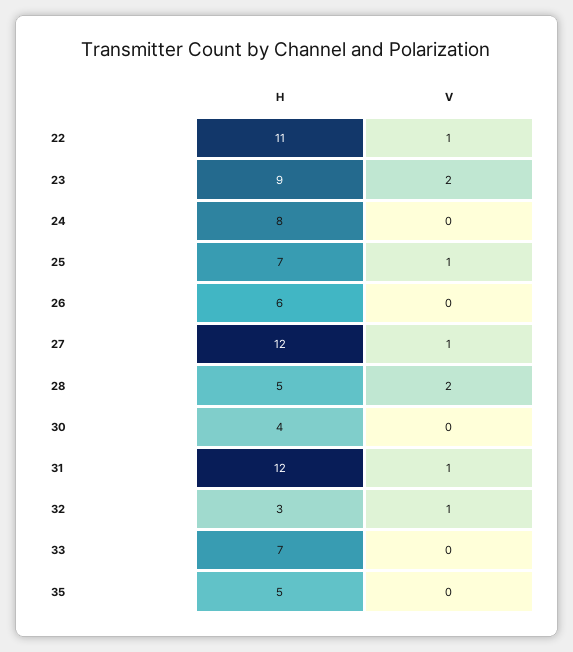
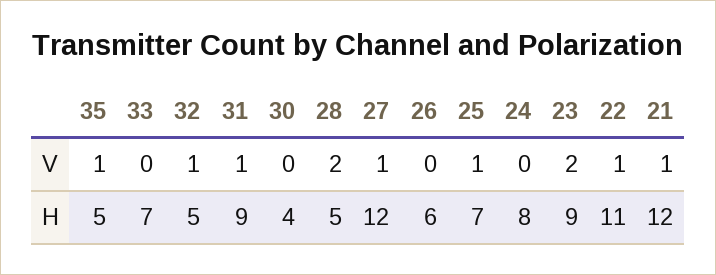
  {
    "H": {
      "22": 11,
      "23": 9,
      "24": 8,
      "25": 7,
      "26": 6,
      "27": 12,
      "28": 5,
      "30": 4,
-     "31": 12,
+     "31": 9,
-     "32": 3,
+     "32": 5,
      "33": 7,
-     "35": 5
+     "35": 5,
+     "21": 12
    },
    "V": {
      "22": 1,
      "23": 2,
      "24": 0,
      "25": 1,
      "26": 0,
      "27": 1,
      "28": 2,
      "30": 0,
      "31": 1,
      "32": 1,
      "33": 0,
-     "35": 0
+     "35": 1,
+     "21": 1
    }
  }

